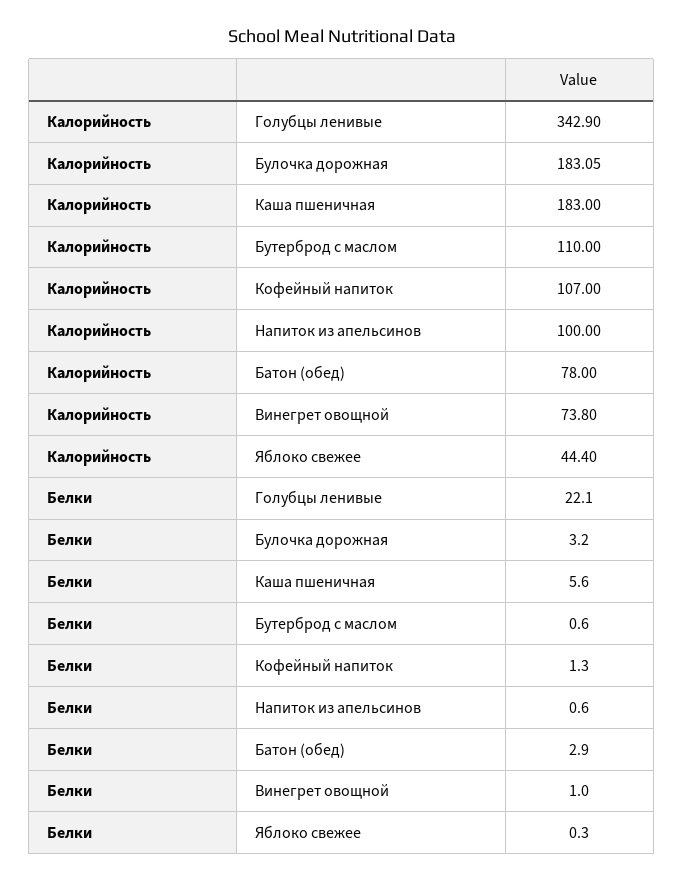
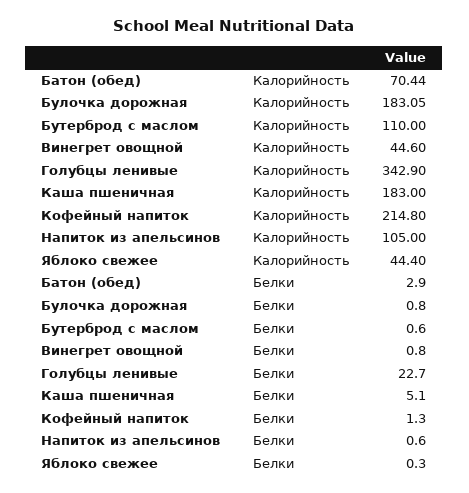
  {
    "Калорийность": {
      "Голубцы ленивые": 342.9,
      "Булочка дорожная": 183.05,
      "Каша пшеничная": 183,
      "Бутерброд с маслом": 110,
-     "Кофейный напиток": 107,
+     "Кофейный напиток": 214.8,
-     "Напиток из апельсинов": 100,
+     "Напиток из апельсинов": 105,
-     "Батон (обед)": 78,
+     "Батон (обед)": 70.44,
-     "Винегрет овощной": 73.8,
+     "Винегрет овощной": 44.6,
      "Яблоко свежее": 44.4
    },
    "Белки": {
-     "Голубцы ленивые": 22.1,
+     "Голубцы ленивые": 22.7,
-     "Булочка дорожная": 3.2,
+     "Булочка дорожная": 0.8,
-     "Каша пшеничная": 5.6,
+     "Каша пшеничная": 5.1,
      "Бутерброд с маслом": 0.6,
      "Кофейный напиток": 1.3,
      "Напиток из апельсинов": 0.6,
      "Батон (обед)": 2.9,
-     "Винегрет овощной": 1,
+     "Винегрет овощной": 0.8,
      "Яблоко свежее": 0.3
    }
  }

